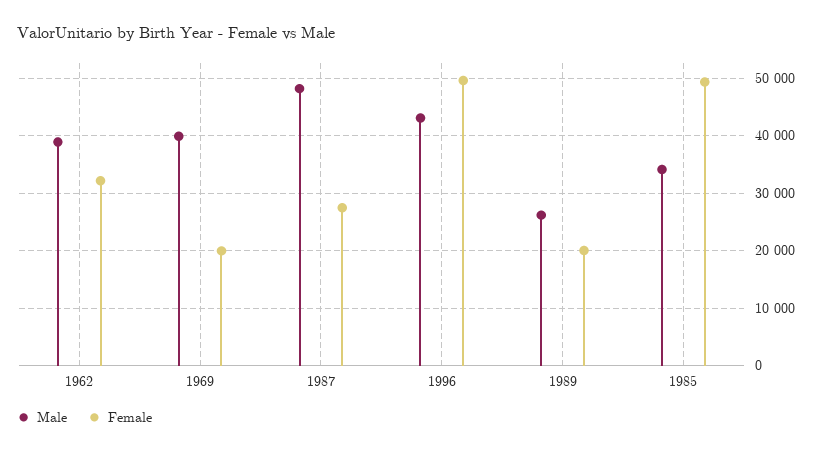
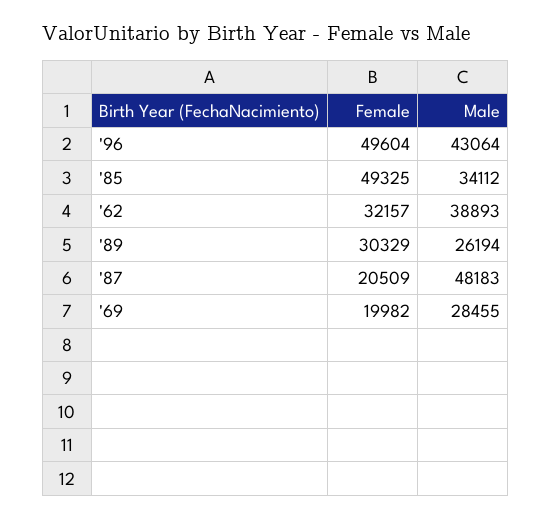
  {
    "Male": {
      "1962": 38893,
-     "1969": 40000,
+     "1969": 28455,
      "1987": 48183,
      "1996": 43064,
      "1989": 26194,
      "1985": 34112
    },
    "Female": {
      "1962": 32157,
      "1969": 19982,
-     "1987": 28000,
+     "1987": 20509,
      "1996": 49604,
-     "1989": 20000,
+     "1989": 30329,
      "1985": 49325
    }
  }

